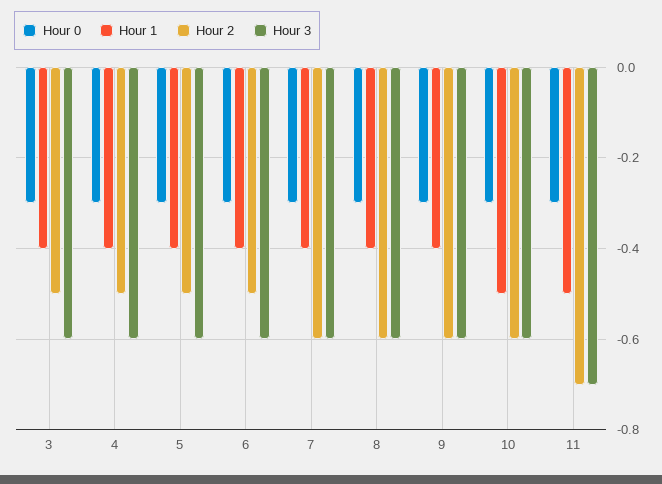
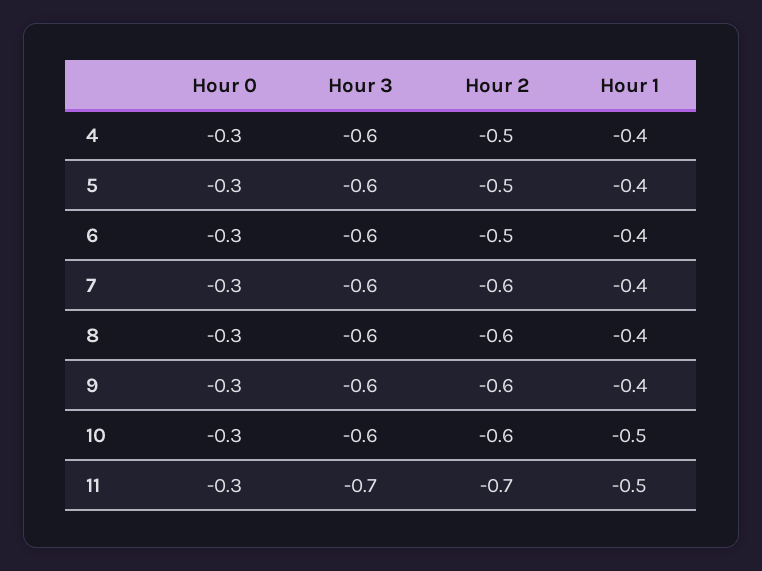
  {
    "Hour 0": {
-     "3": -0.3,
      "4": -0.3,
      "5": -0.3,
      "6": -0.3,
      "7": -0.3,
      "8": -0.3,
      "9": -0.3,
      "10": -0.3,
      "11": -0.3
    },
    "Hour 1": {
-     "3": -0.4,
      "4": -0.4,
      "5": -0.4,
      "6": -0.4,
      "7": -0.4,
      "8": -0.4,
      "9": -0.4,
      "10": -0.5,
      "11": -0.5
    },
    "Hour 2": {
-     "3": -0.5,
      "4": -0.5,
      "5": -0.5,
      "6": -0.5,
      "7": -0.6,
      "8": -0.6,
      "9": -0.6,
      "10": -0.6,
      "11": -0.7
    },
    "Hour 3": {
-     "3": -0.6,
      "4": -0.6,
      "5": -0.6,
      "6": -0.6,
      "7": -0.6,
      "8": -0.6,
      "9": -0.6,
      "10": -0.6,
      "11": -0.7
    }
  }

